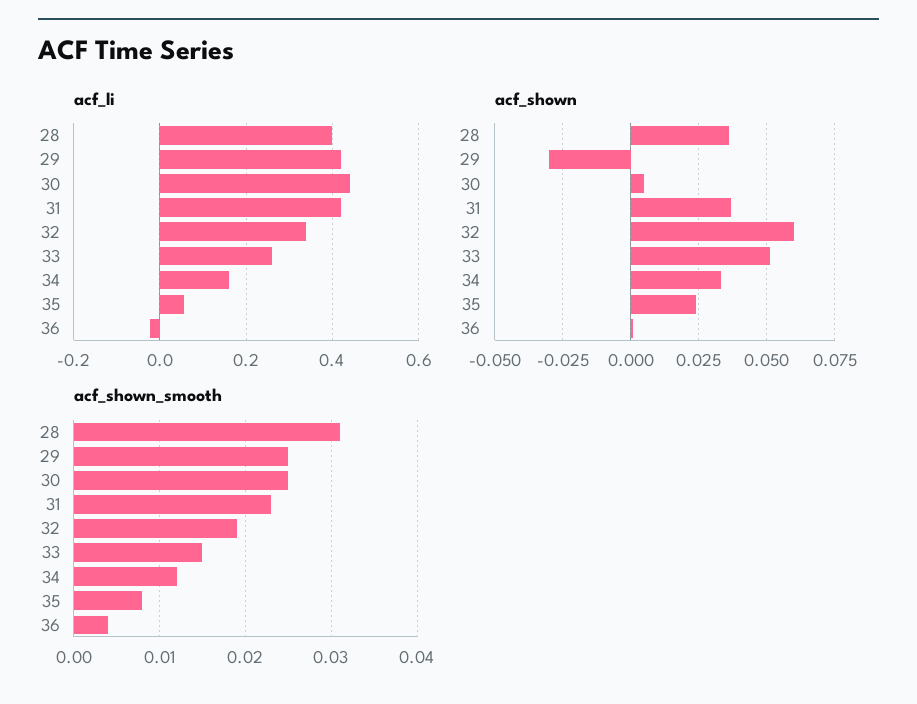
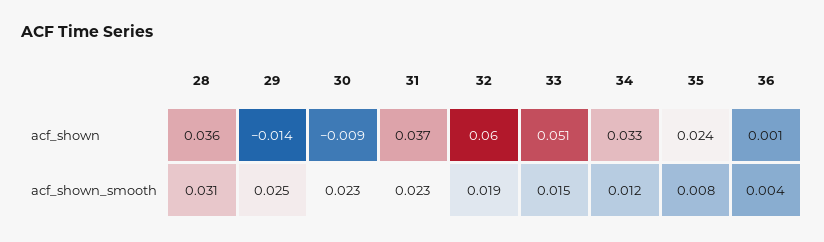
  {
-   "acf_li": {
-     "28": 0.4,
-     "29": 0.42,
-     "30": 0.44,
-     "31": 0.42,
-     "32": 0.34,
-     "33": 0.26,
-     "34": 0.16,
-     "35": 0.06,
-     "36": -0.02
-   },
    "acf_shown": {
      "28": 0.036,
-     "29": -0.03,
+     "29": -0.014,
-     "30": 0.005,
+     "30": -0.009,
      "31": 0.037,
      "32": 0.06,
      "33": 0.051,
      "34": 0.033,
      "35": 0.024,
      "36": 0.001
    },
    "acf_shown_smooth": {
      "28": 0.031,
      "29": 0.025,
-     "30": 0.025,
+     "30": 0.023,
      "31": 0.023,
      "32": 0.019,
      "33": 0.015,
      "34": 0.012,
      "35": 0.008,
      "36": 0.004
    }
  }

